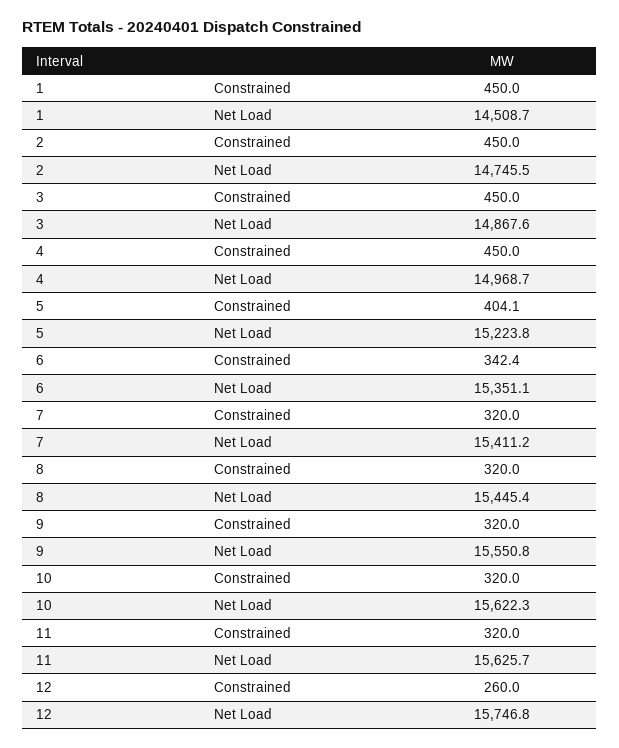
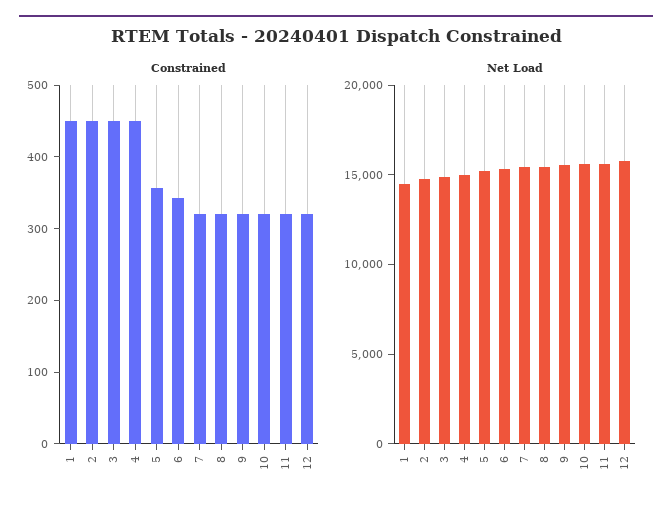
  {
    "Constrained": {
      "1": 450,
      "2": 450,
      "3": 450,
      "4": 450,
-     "5": 404.1,
+     "5": 360,
      "6": 342.4,
      "7": 320,
      "8": 320,
      "9": 320,
      "10": 320,
      "11": 320,
-     "12": 260
+     "12": 320
    },
    "Net Load": {
      "1": 14508.7,
      "2": 14745.5,
      "3": 14867.6,
      "4": 14968.7,
      "5": 15223.8,
      "6": 15351.1,
      "7": 15411.2,
      "8": 15445.4,
      "9": 15550.8,
      "10": 15622.3,
      "11": 15625.7,
      "12": 15746.8
    }
  }

